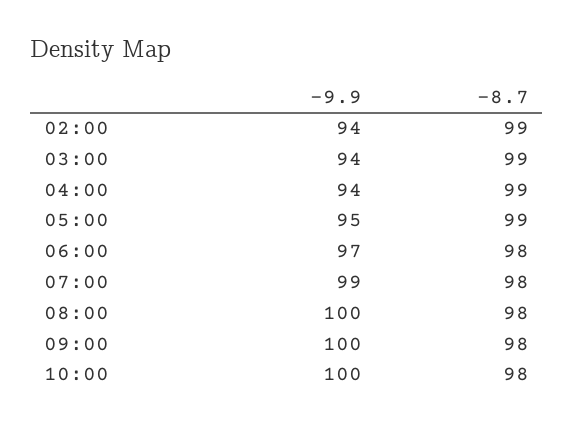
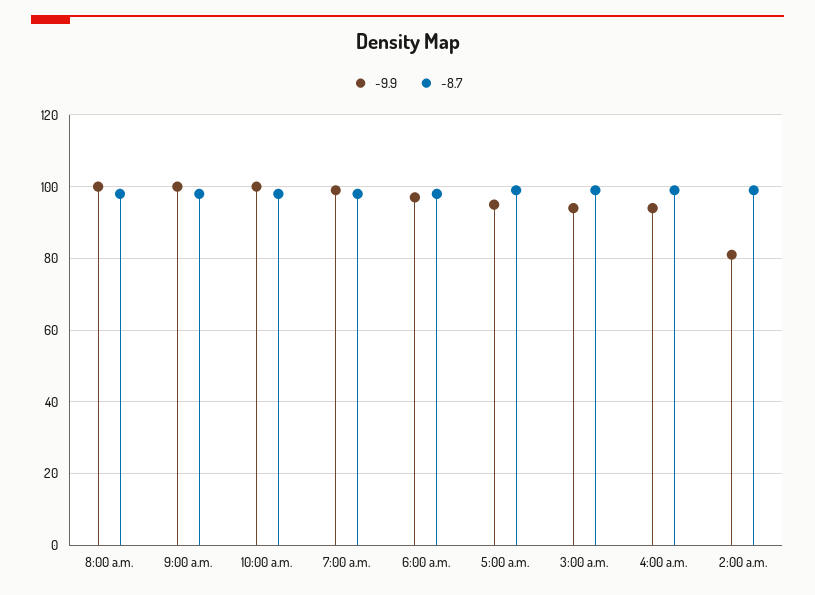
  {
    "-9.9": {
-     "02:00": 94,
+     "02:00": 80,
      "03:00": 94,
      "04:00": 94,
      "05:00": 95,
      "06:00": 97,
      "07:00": 99,
      "08:00": 100,
      "09:00": 100,
      "10:00": 100
    },
    "-8.7": {
      "02:00": 99,
      "03:00": 99,
      "04:00": 99,
      "05:00": 99,
      "06:00": 98,
      "07:00": 98,
      "08:00": 98,
      "09:00": 98,
      "10:00": 98
    }
  }

